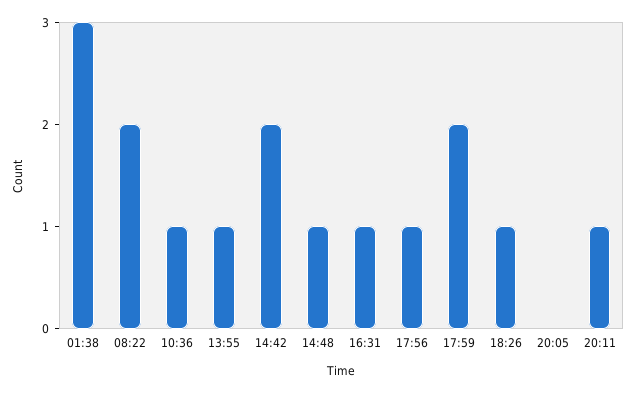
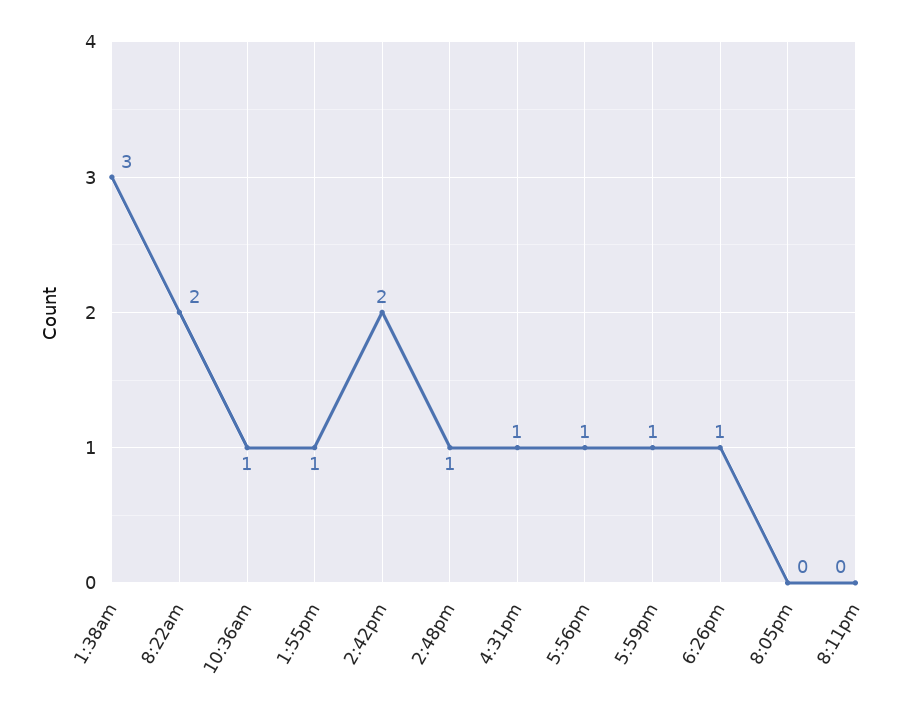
  {
    "01:38": 3,
    "08:22": 2,
    "10:36": 1,
    "13:55": 1,
    "14:42": 2,
    "14:48": 1,
    "16:31": 1,
    "17:56": 1,
-   "17:59": 2,
+   "17:59": 1,
    "18:26": 1,
    "20:05": 0,
-   "20:11": 1
+   "20:11": 0
  }

